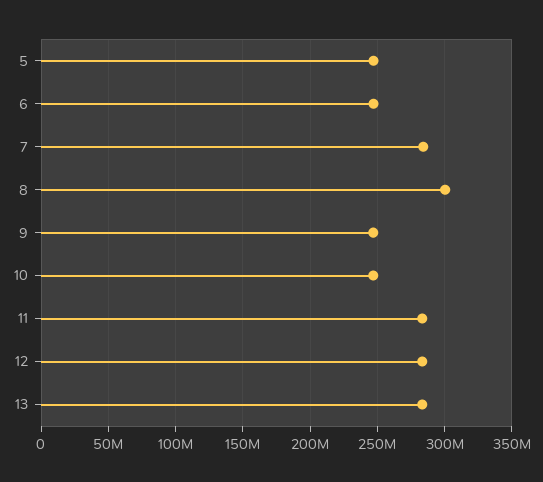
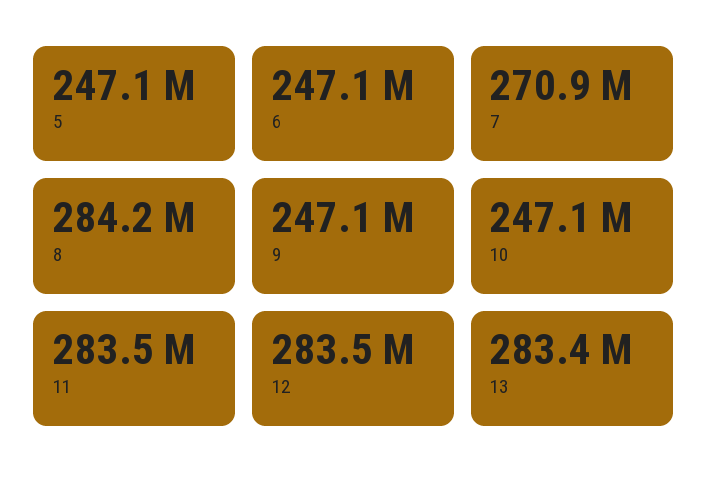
  {
    "5": 247100000,
    "6": 247100000,
-   "7": 285000000,
+   "7": 270900000,
-   "8": 300000000,
+   "8": 284200000,
    "9": 247100000,
    "10": 247100000,
    "11": 283500000,
    "12": 283500000,
    "13": 283400000
  }

